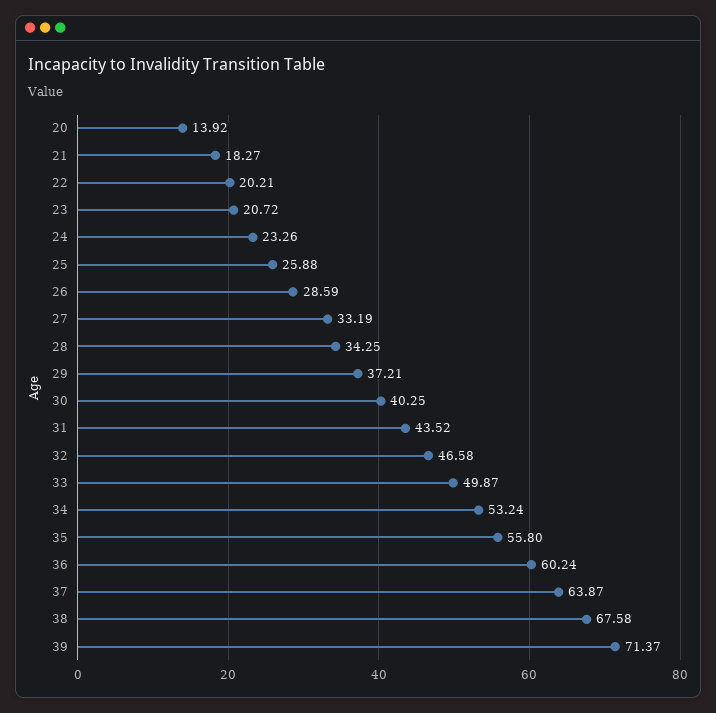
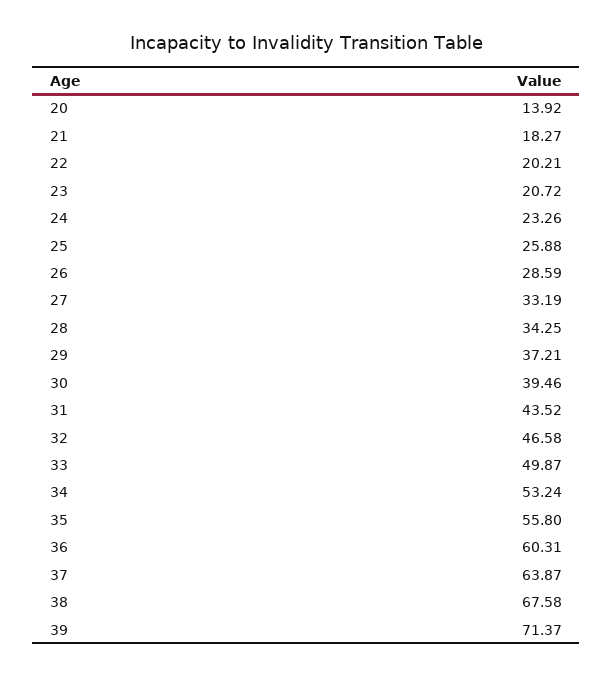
  {
    "20": 13.92,
    "21": 18.27,
    "22": 20.21,
    "23": 20.72,
    "24": 23.26,
    "25": 25.88,
    "26": 28.59,
    "27": 33.19,
    "28": 34.25,
    "29": 37.21,
-   "30": 40.25,
+   "30": 39.46,
    "31": 43.52,
    "32": 46.58,
    "33": 49.87,
    "34": 53.24,
    "35": 55.8,
-   "36": 60.24,
+   "36": 60.31,
    "37": 63.87,
    "38": 67.58,
    "39": 71.37
  }

